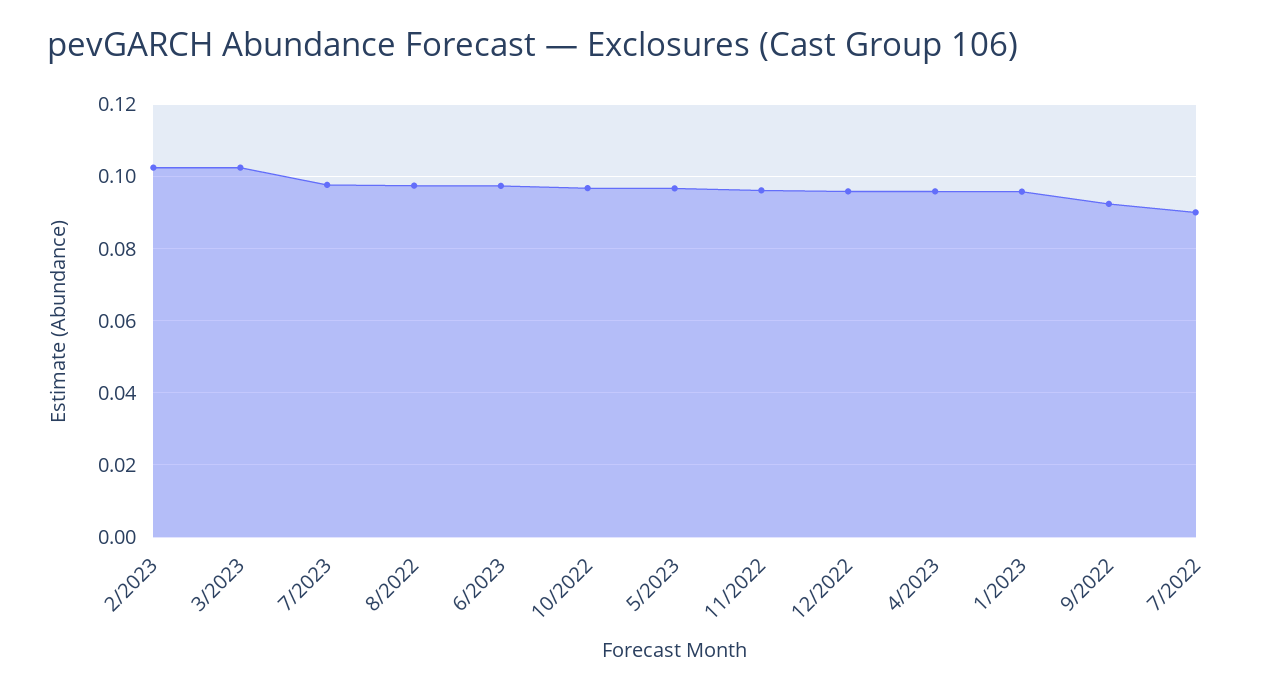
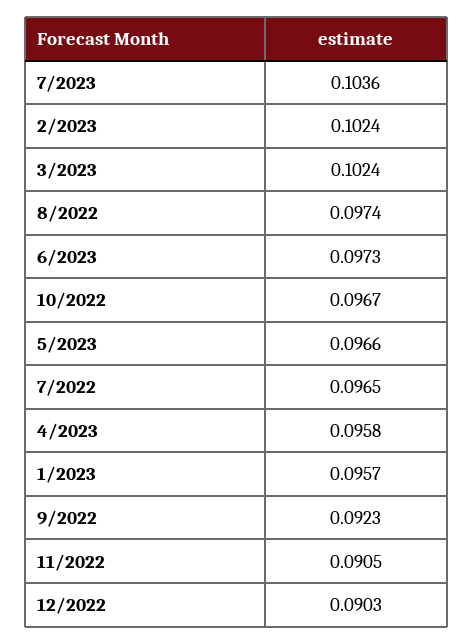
  {
    "2/2023": 0.1024,
    "3/2023": 0.1024,
-   "7/2023": 0.098,
+   "7/2023": 0.1036,
    "8/2022": 0.0974,
    "6/2023": 0.0973,
    "10/2022": 0.0967,
    "5/2023": 0.0966,
-   "11/2022": 0.096,
+   "11/2022": 0.0905,
-   "12/2022": 0.096,
+   "12/2022": 0.0903,
    "4/2023": 0.0958,
    "1/2023": 0.0957,
    "9/2022": 0.0923,
-   "7/2022": 0.09
+   "7/2022": 0.0965
  }

